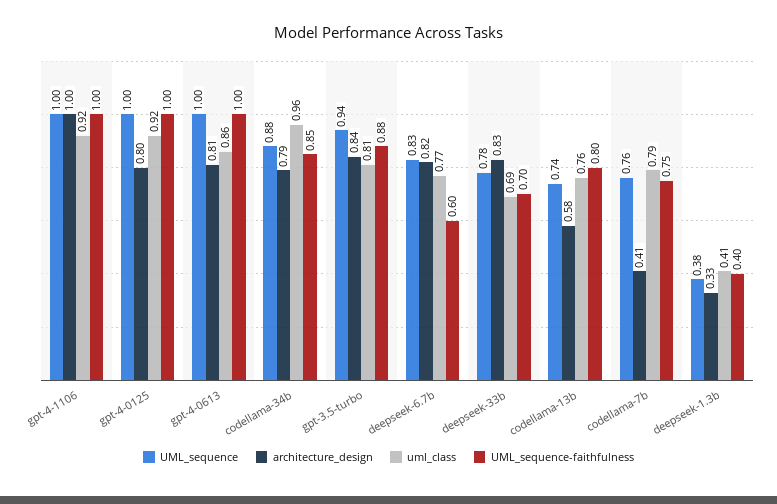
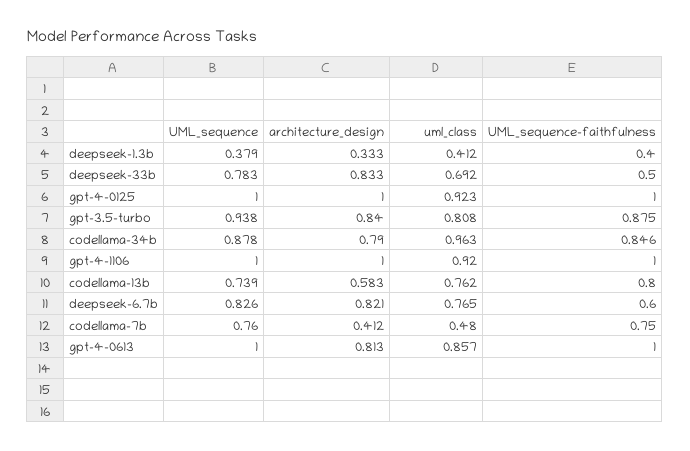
  {
    "UML_sequence": {
      "gpt-4-1106": 1,
      "gpt-4-0125": 1,
      "gpt-4-0613": 1,
      "codellama-34b": 0.878,
      "gpt-3.5-turbo": 0.938,
      "deepseek-6.7b": 0.826,
      "deepseek-33b": 0.783,
      "codellama-13b": 0.739,
      "codellama-7b": 0.76,
      "deepseek-1.3b": 0.379
    },
    "architecture_design": {
      "gpt-4-1106": 1,
-     "gpt-4-0125": 0.8,
+     "gpt-4-0125": 1,
      "gpt-4-0613": 0.813,
      "codellama-34b": 0.79,
      "gpt-3.5-turbo": 0.84,
      "deepseek-6.7b": 0.821,
      "deepseek-33b": 0.833,
      "codellama-13b": 0.583,
      "codellama-7b": 0.412,
      "deepseek-1.3b": 0.333
    },
    "uml_class": {
      "gpt-4-1106": 0.92,
      "gpt-4-0125": 0.923,
      "gpt-4-0613": 0.857,
      "codellama-34b": 0.963,
      "gpt-3.5-turbo": 0.808,
      "deepseek-6.7b": 0.765,
      "deepseek-33b": 0.692,
      "codellama-13b": 0.762,
-     "codellama-7b": 0.79,
+     "codellama-7b": 0.48,
      "deepseek-1.3b": 0.412
    },
    "UML_sequence-faithfulness": {
      "gpt-4-1106": 1,
      "gpt-4-0125": 1,
      "gpt-4-0613": 1,
      "codellama-34b": 0.846,
      "gpt-3.5-turbo": 0.875,
      "deepseek-6.7b": 0.6,
-     "deepseek-33b": 0.7,
+     "deepseek-33b": 0.5,
      "codellama-13b": 0.8,
      "codellama-7b": 0.75,
      "deepseek-1.3b": 0.4
    }
  }

